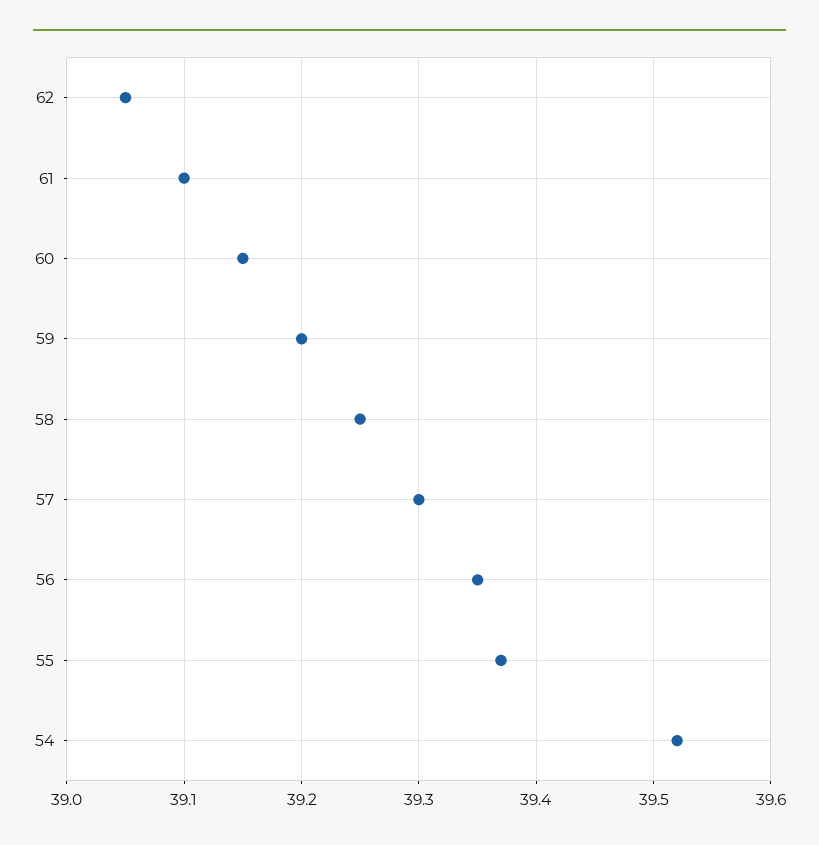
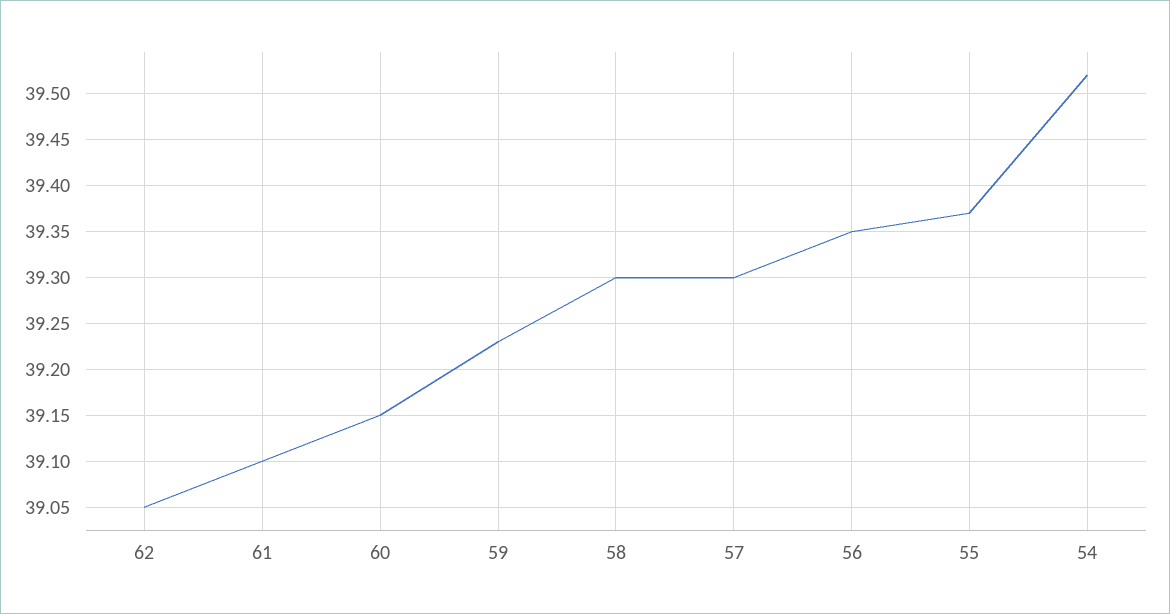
  {
    "62": 39.05,
    "61": 39.1,
    "60": 39.15,
-   "59": 39.2,
+   "59": 39.23,
-   "58": 39.25,
+   "58": 39.3,
    "57": 39.3,
    "56": 39.35,
    "55": 39.37,
    "54": 39.52
  }

